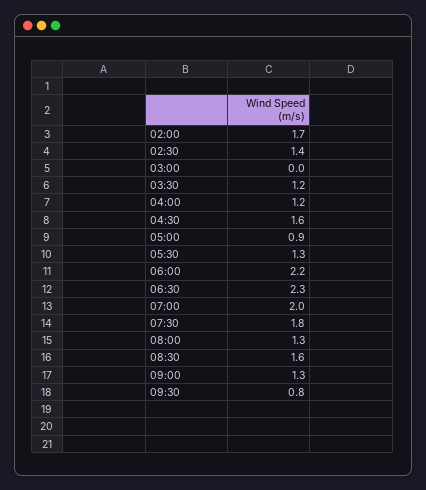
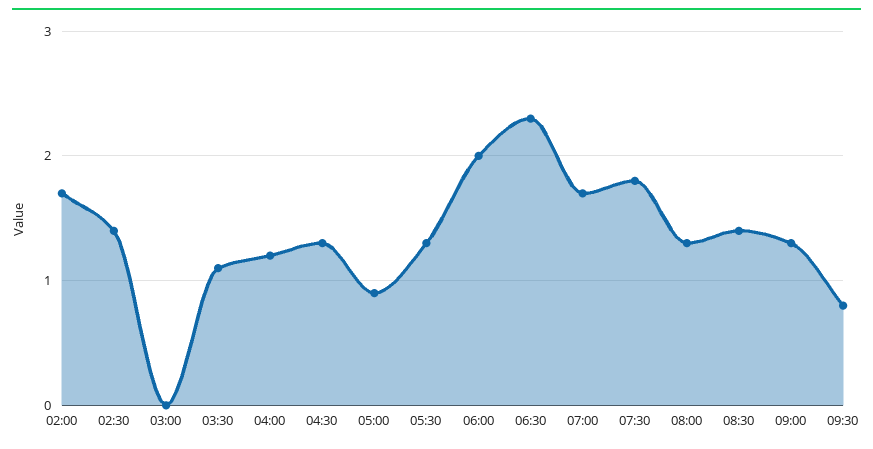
  {
    "02:00": 1.7,
    "02:30": 1.4,
    "03:00": 0,
-   "03:30": 1.2,
+   "03:30": 1.1,
    "04:00": 1.2,
-   "04:30": 1.6,
+   "04:30": 1.3,
    "05:00": 0.9,
    "05:30": 1.3,
-   "06:00": 2.2,
+   "06:00": 2,
    "06:30": 2.3,
-   "07:00": 2,
+   "07:00": 1.7,
    "07:30": 1.8,
    "08:00": 1.3,
-   "08:30": 1.6,
+   "08:30": 1.4,
    "09:00": 1.3,
    "09:30": 0.8
  }

